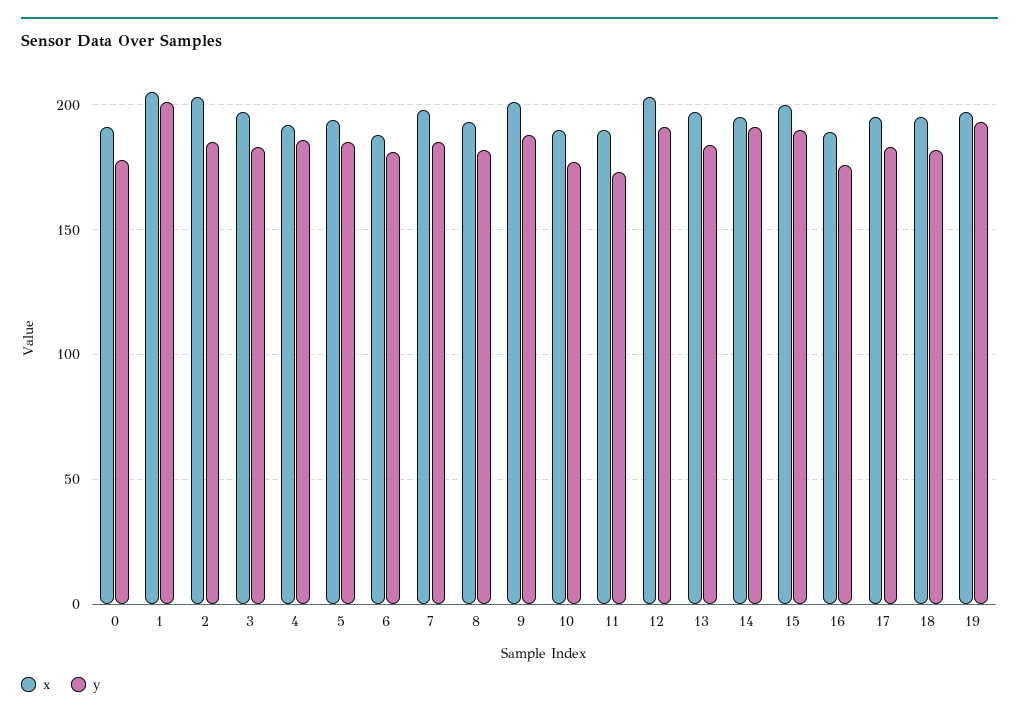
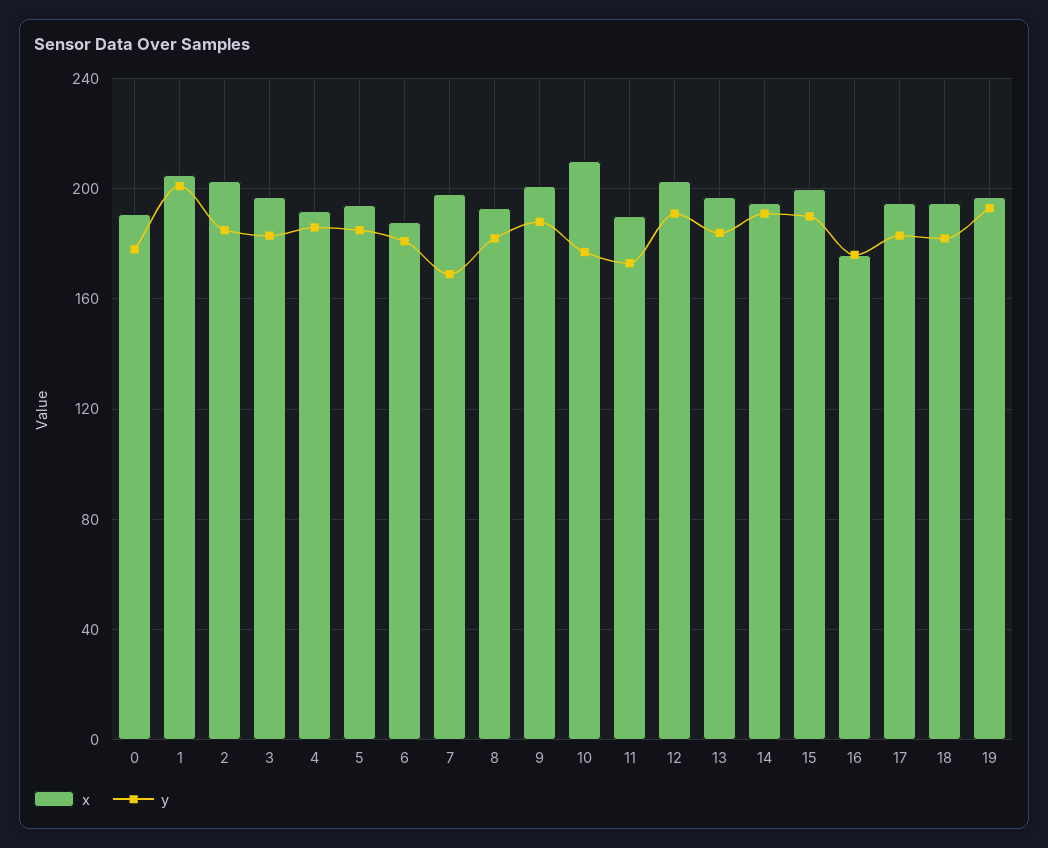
  {
    "x": {
      "0": 190,
      "1": 205,
      "2": 205,
      "3": 195,
      "4": 190,
      "5": 195,
      "6": 190,
      "7": 200,
      "8": 195,
      "9": 200,
-     "10": 190,
+     "10": 210,
      "11": 190,
      "12": 205,
      "13": 195,
      "14": 195,
      "15": 200,
-     "16": 190,
+     "16": 175,
      "17": 195,
      "18": 195,
      "19": 195
    },
    "y": {
      "0": 180,
      "1": 200,
      "2": 185,
      "3": 185,
      "4": 185,
      "5": 185,
      "6": 180,
-     "7": 185,
+     "7": 170,
      "8": 180,
      "9": 190,
      "10": 175,
      "11": 175,
      "12": 190,
      "13": 185,
      "14": 190,
      "15": 190,
      "16": 175,
      "17": 185,
      "18": 180,
      "19": 195
    }
  }

